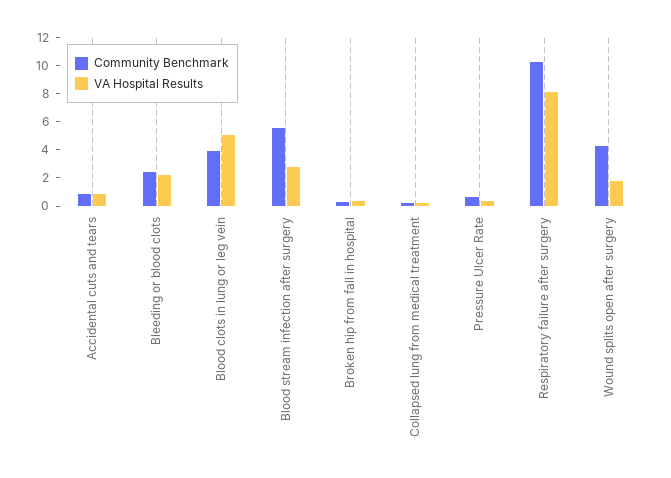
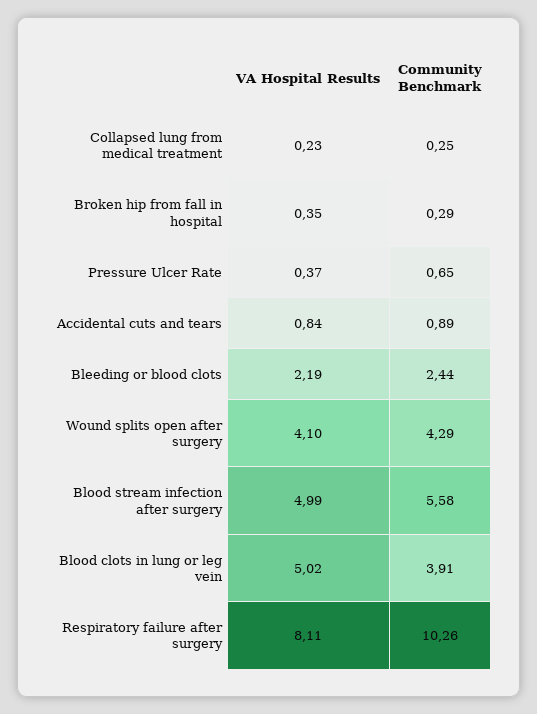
  {
    "Community Benchmark": {
      "Accidental cuts and tears": 0.89,
      "Bleeding or blood clots": 2.44,
      "Blood clots in lung or leg vein": 3.91,
      "Blood stream infection after surgery": 5.58,
      "Broken hip from fall in hospital": 0.29,
      "Collapsed lung from medical treatment": 0.25,
      "Pressure Ulcer Rate": 0.65,
      "Respiratory failure after surgery": 10.26,
      "Wound splits open after surgery": 4.29
    },
    "VA Hospital Results": {
      "Accidental cuts and tears": 0.84,
      "Bleeding or blood clots": 2.19,
      "Blood clots in lung or leg vein": 5.02,
-     "Blood stream infection after surgery": 3,
+     "Blood stream infection after surgery": 4.99,
      "Broken hip from fall in hospital": 0.35,
      "Collapsed lung from medical treatment": 0.23,
      "Pressure Ulcer Rate": 0.37,
      "Respiratory failure after surgery": 8.11,
-     "Wound splits open after surgery": 2
+     "Wound splits open after surgery": 4.1
    }
  }

